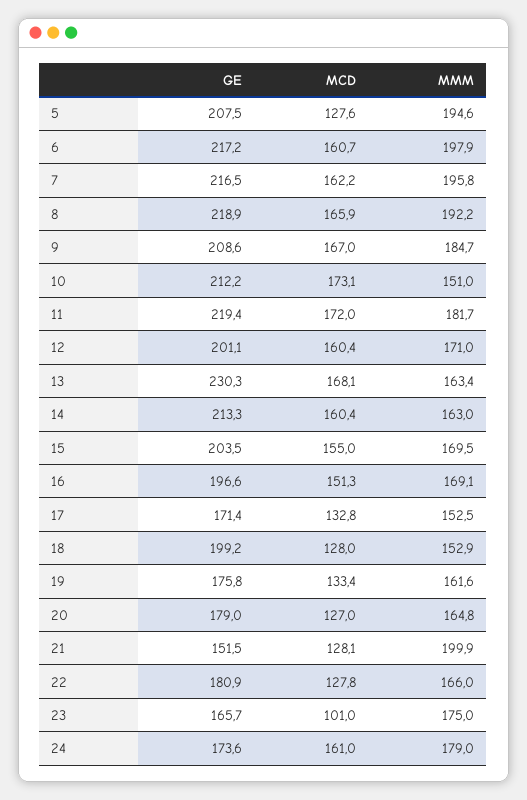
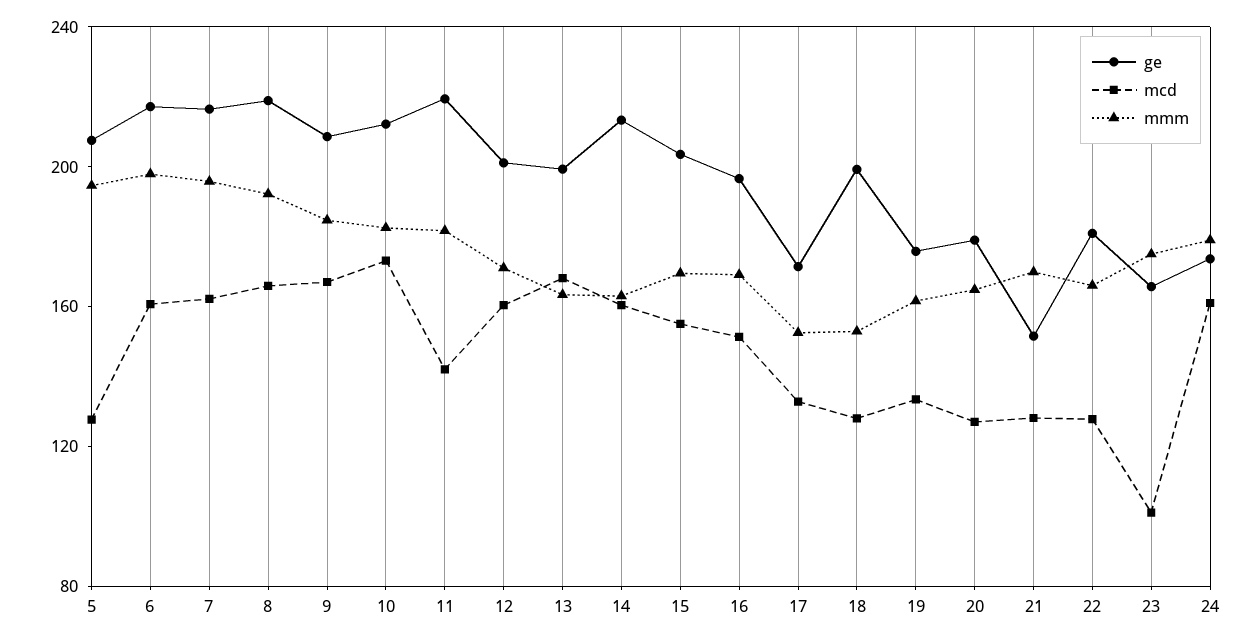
  {
    "GE": {
      "5": 207.5,
      "6": 217.2,
      "7": 216.5,
      "8": 218.9,
      "9": 208.6,
      "10": 212.2,
      "11": 219.4,
      "12": 201.1,
-     "13": 230.3,
+     "13": 200,
      "14": 213.3,
      "15": 203.5,
      "16": 196.6,
      "17": 171.4,
      "18": 199.2,
      "19": 175.8,
      "20": 179,
      "21": 151.5,
      "22": 180.9,
      "23": 165.7,
      "24": 173.6
    },
    "MCD": {
      "5": 127.6,
      "6": 160.7,
      "7": 162.2,
      "8": 165.9,
      "9": 167,
      "10": 173.1,
-     "11": 172,
+     "11": 140,
      "12": 160.4,
      "13": 168.1,
      "14": 160.4,
      "15": 155,
      "16": 151.3,
      "17": 132.8,
      "18": 128,
      "19": 133.4,
      "20": 127,
      "21": 128.1,
      "22": 127.8,
      "23": 101,
      "24": 161
    },
    "MMM": {
      "5": 194.6,
      "6": 197.9,
      "7": 195.8,
      "8": 192.2,
      "9": 184.7,
-     "10": 151,
+     "10": 180,
      "11": 181.7,
      "12": 171,
      "13": 163.4,
      "14": 163,
      "15": 169.5,
      "16": 169.1,
      "17": 152.5,
      "18": 152.9,
      "19": 161.6,
      "20": 164.8,
-     "21": 199.9,
+     "21": 170,
      "22": 166,
      "23": 175,
      "24": 179
    }
  }

